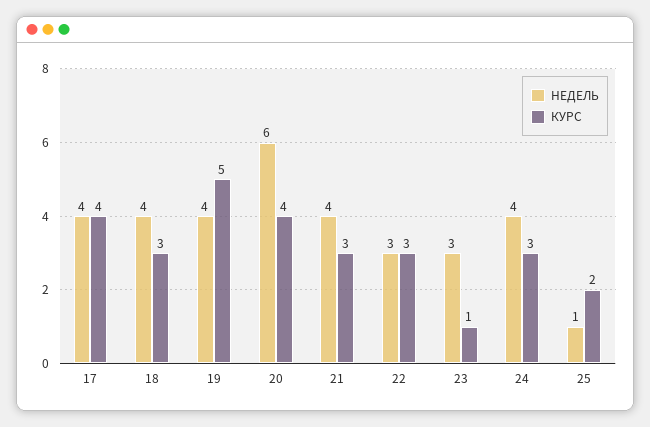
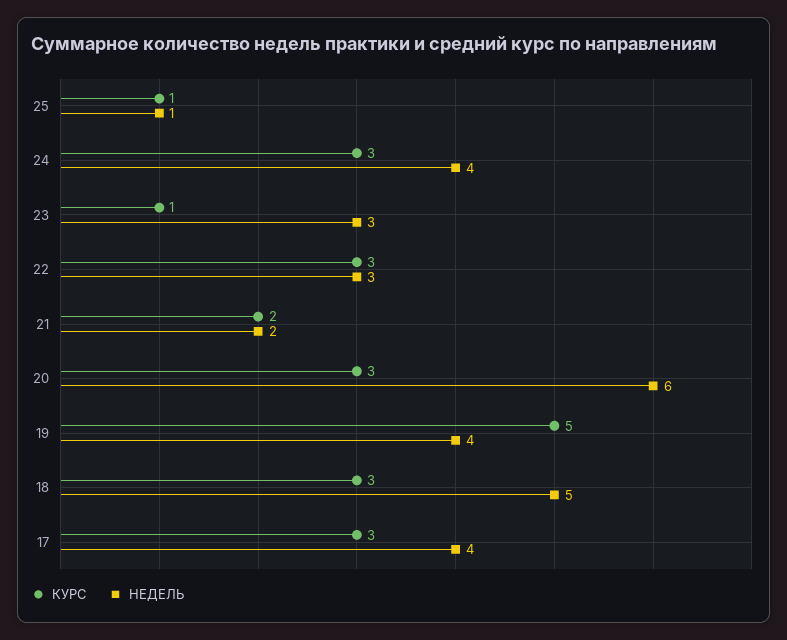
  {
    "НЕДЕЛЬ": {
      "17": 4,
-     "18": 4,
+     "18": 5,
      "19": 4,
      "20": 6,
-     "21": 4,
+     "21": 2,
      "22": 3,
      "23": 3,
      "24": 4,
      "25": 1
    },
    "КУРС": {
-     "17": 4,
+     "17": 3,
      "18": 3,
      "19": 5,
-     "20": 4,
+     "20": 3,
-     "21": 3,
+     "21": 2,
      "22": 3,
      "23": 1,
      "24": 3,
-     "25": 2
+     "25": 1
    }
  }

